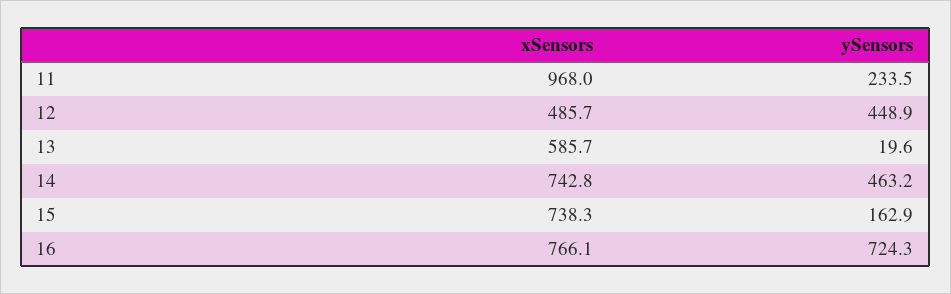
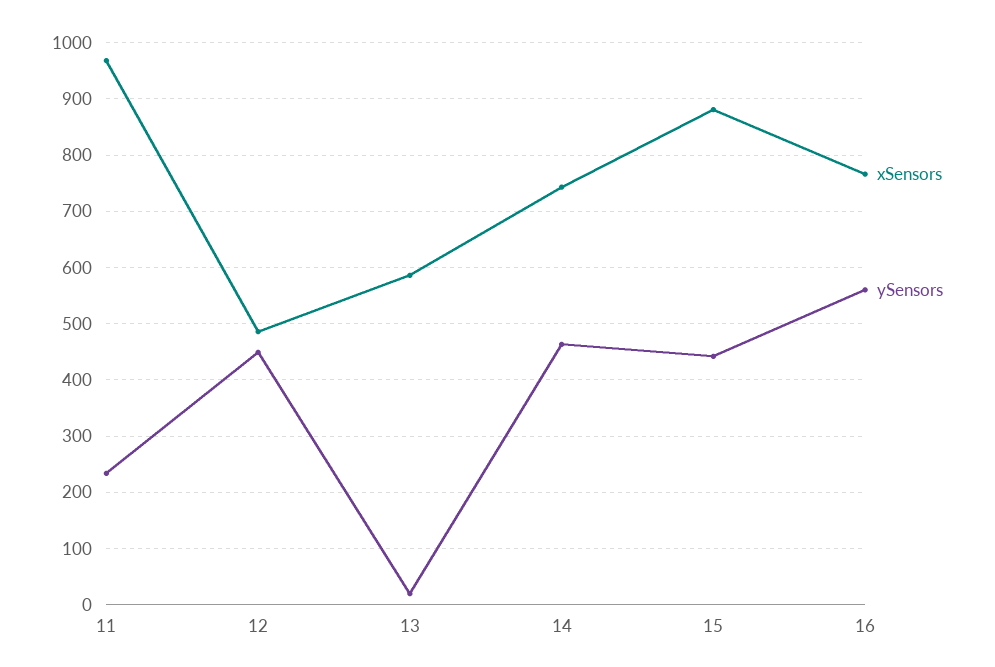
  {
    "xSensors": {
      "11": 968,
      "12": 485.7,
      "13": 585.7,
      "14": 742.8,
-     "15": 738.3,
+     "15": 880,
      "16": 766.1
    },
    "ySensors": {
      "11": 233.5,
      "12": 448.9,
      "13": 19.6,
      "14": 463.2,
-     "15": 162.9,
+     "15": 440,
-     "16": 724.3
+     "16": 560
    }
  }

